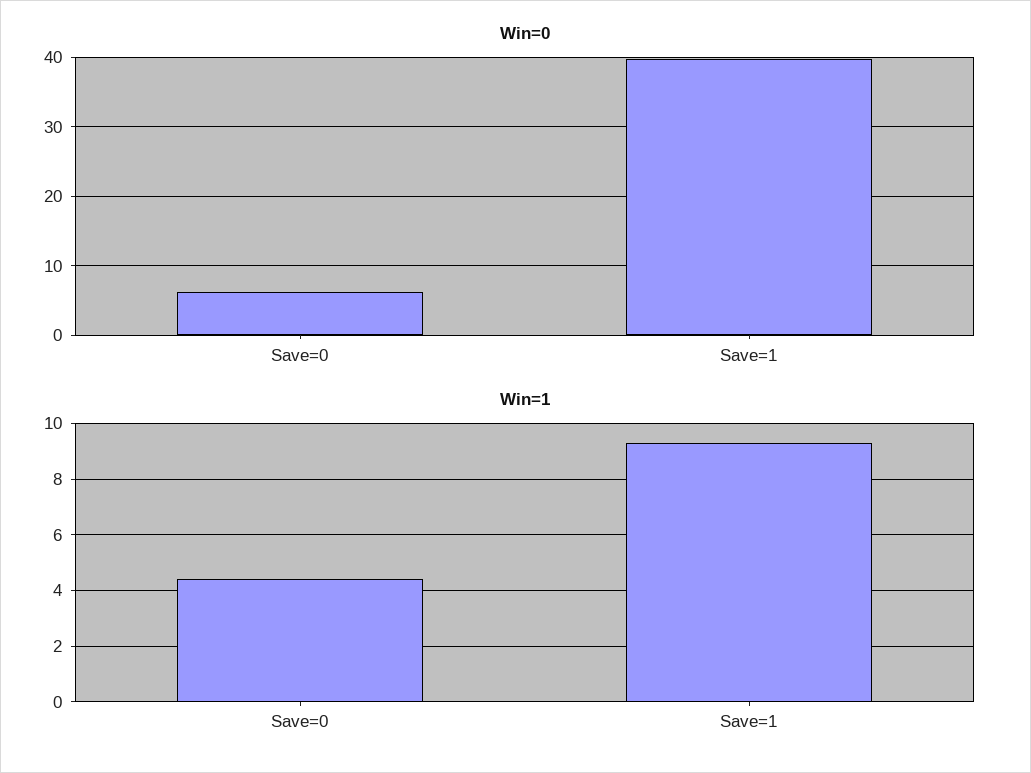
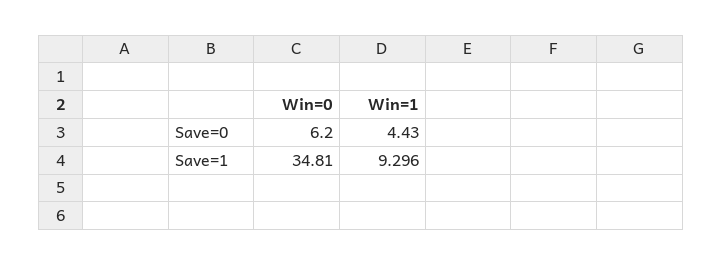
  {
    "Win=0": {
      "Save=0": 6.2,
-     "Save=1": 40
+     "Save=1": 34.81
    },
    "Win=1": {
      "Save=0": 4.43,
      "Save=1": 9.296
    }
  }

